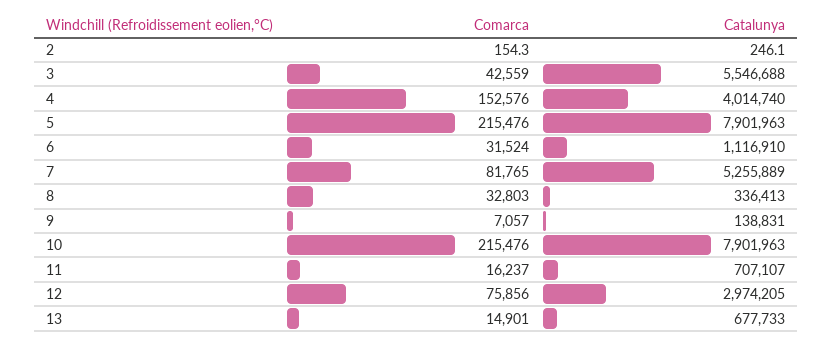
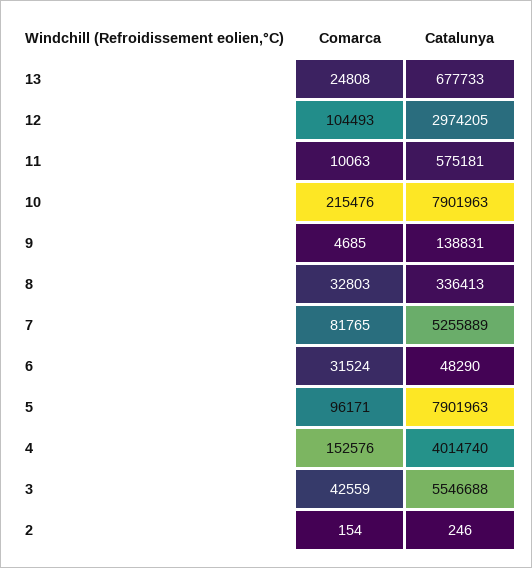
  {
    "Comarca": {
      "2": 154.3,
      "3": 42559,
      "4": 152576,
-     "5": 215476,
+     "5": 96171,
      "6": 31524,
      "7": 81765,
      "8": 32803,
-     "9": 7057,
+     "9": 4685,
      "10": 215476,
-     "11": 16237,
+     "11": 10063,
-     "12": 75856,
+     "12": 104493,
-     "13": 14901
+     "13": 24808
    },
    "Catalunya": {
      "2": 246.1,
      "3": 5546688,
      "4": 4014740,
      "5": 7901963,
-     "6": 1116910,
+     "6": 48290,
      "7": 5255889,
      "8": 336413,
      "9": 138831,
      "10": 7901963,
-     "11": 707107,
+     "11": 575181,
      "12": 2974205,
      "13": 677733
    }
  }

